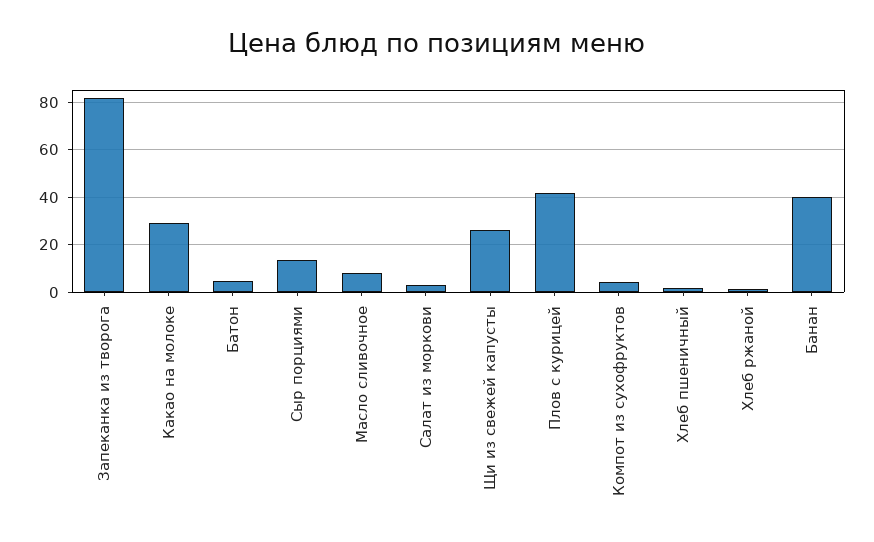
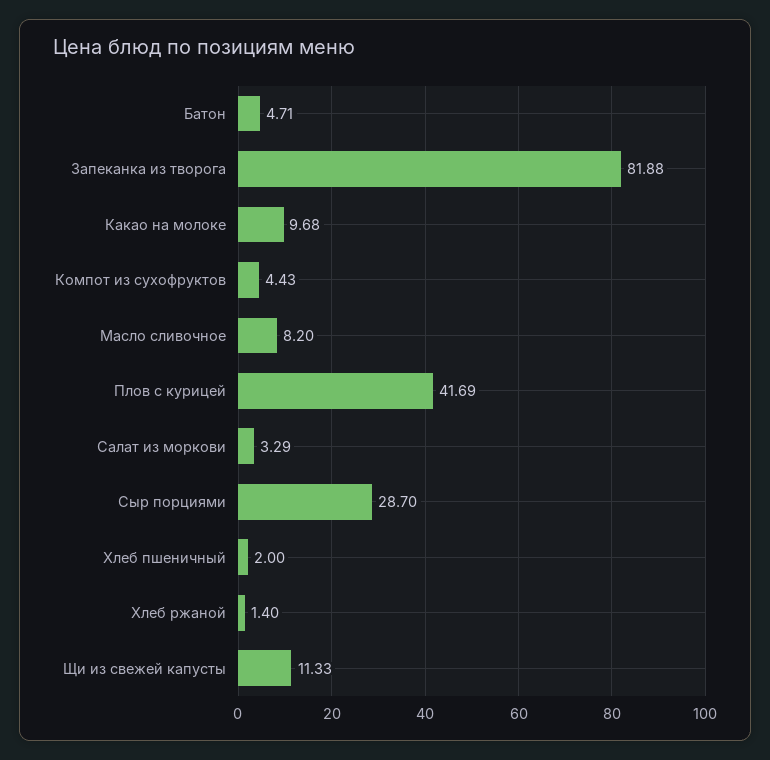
  {
    "Запеканка из творога": 81.88,
-   "Какао на молоке": 30,
+   "Какао на молоке": 9.68,
    "Батон": 4.71,
-   "Сыр порциями": 15,
+   "Сыр порциями": 28.7,
    "Масло сливочное": 8.2,
    "Салат из моркови": 3.29,
-   "Щи из свежей капусты": 25,
+   "Щи из свежей капусты": 11.33,
    "Плов с курицей": 41.69,
    "Компот из сухофруктов": 4.43,
    "Хлеб пшеничный": 2,
-   "Хлеб ржаной": 1.4,
+   "Хлеб ржаной": 1.4
-   "Банан": 40
  }

